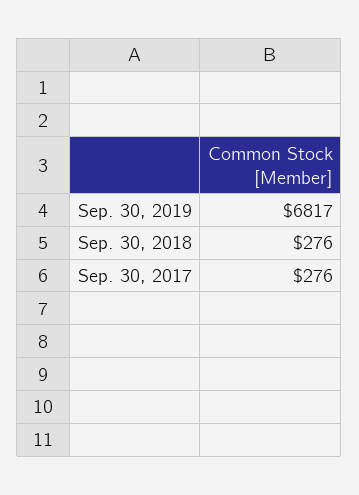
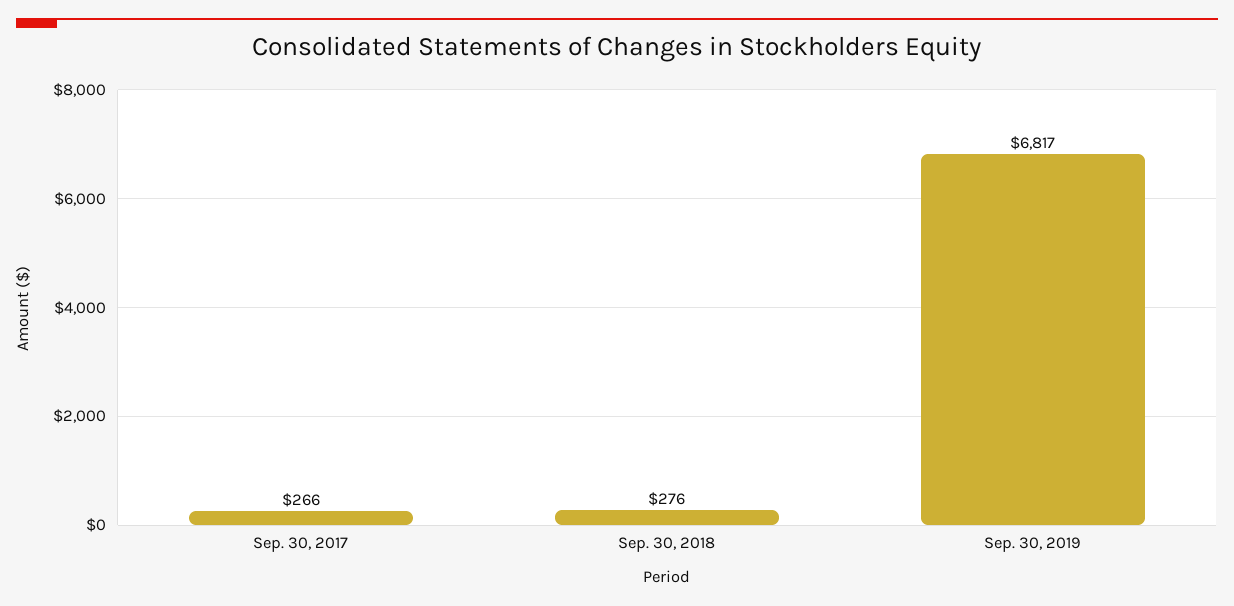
  {
    "Sep. 30, 2019": 6817,
    "Sep. 30, 2018": 276,
-   "Sep. 30, 2017": 276
+   "Sep. 30, 2017": 266
  }

